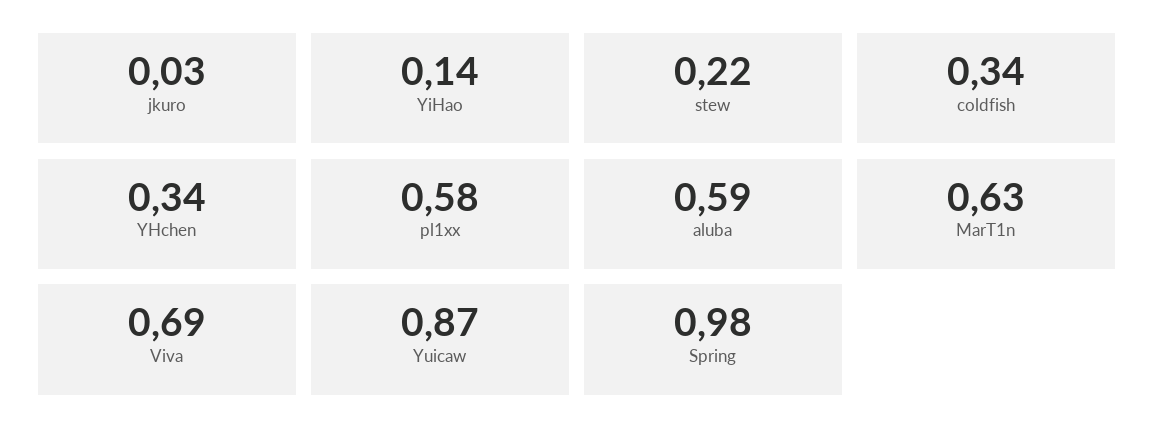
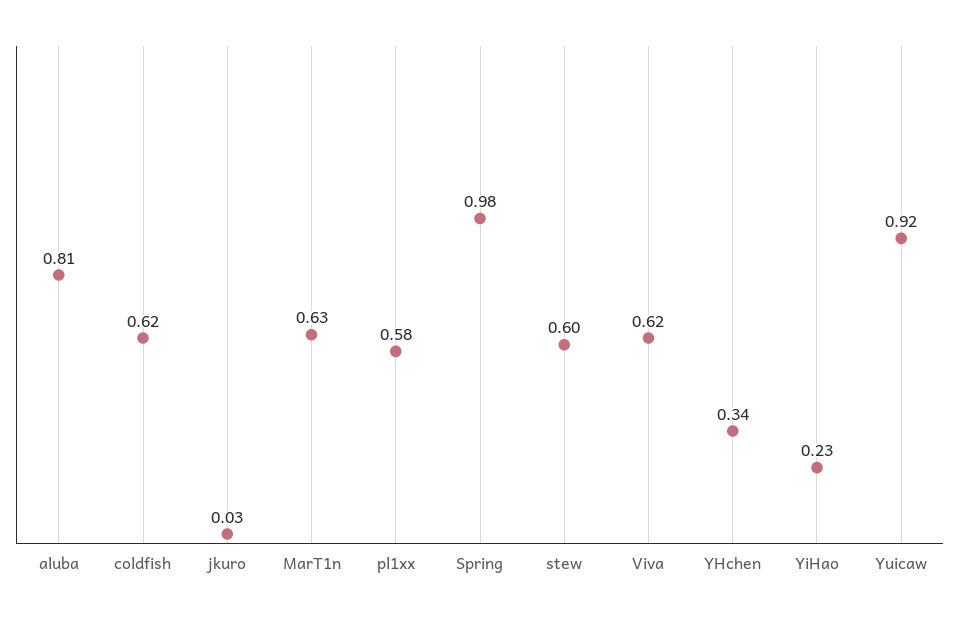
  {
    "jkuro": 0.03,
-   "YiHao": 0.14,
+   "YiHao": 0.23,
-   "stew": 0.22,
+   "stew": 0.6,
-   "coldfish": 0.34,
+   "coldfish": 0.62,
    "YHchen": 0.34,
    "pl1xx": 0.58,
-   "aluba": 0.59,
+   "aluba": 0.81,
    "MarT1n": 0.63,
-   "Viva": 0.69,
+   "Viva": 0.62,
-   "Yuicaw": 0.87,
+   "Yuicaw": 0.92,
    "Spring": 0.98
  }

